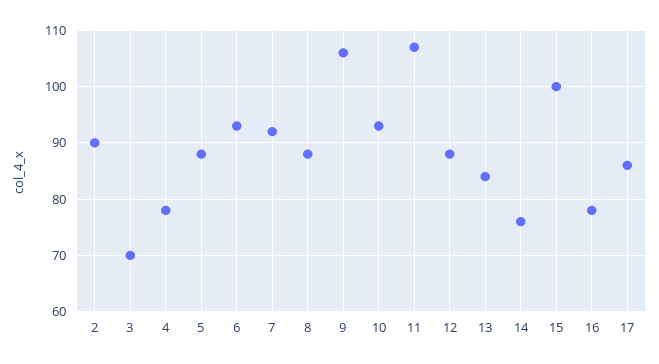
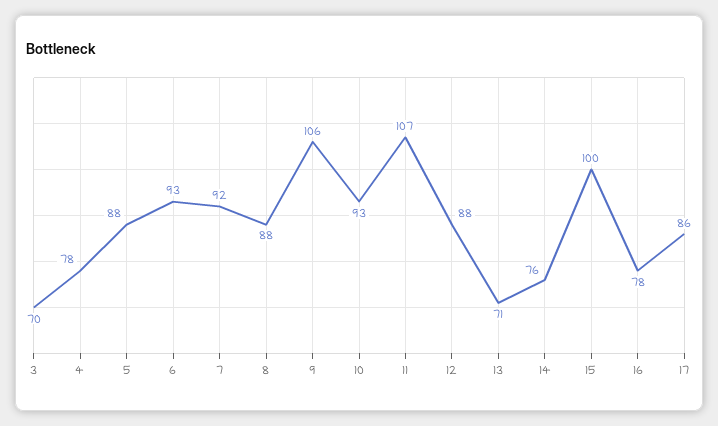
  {
-   "2": 90,
    "3": 70,
    "4": 78,
    "5": 88,
    "6": 93,
    "7": 92,
    "8": 88,
    "9": 106,
    "10": 93,
    "11": 107,
    "12": 88,
-   "13": 85,
+   "13": 71,
    "14": 76,
    "15": 100,
    "16": 78,
    "17": 86
  }

